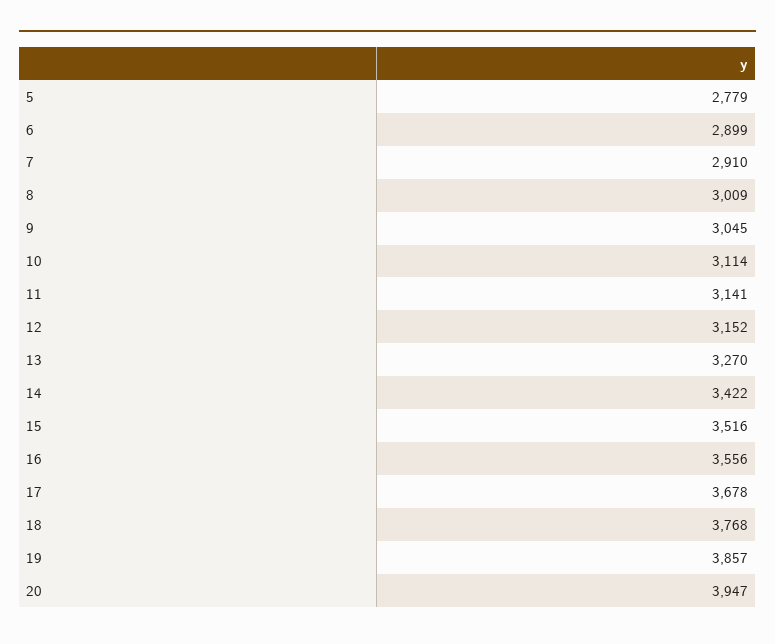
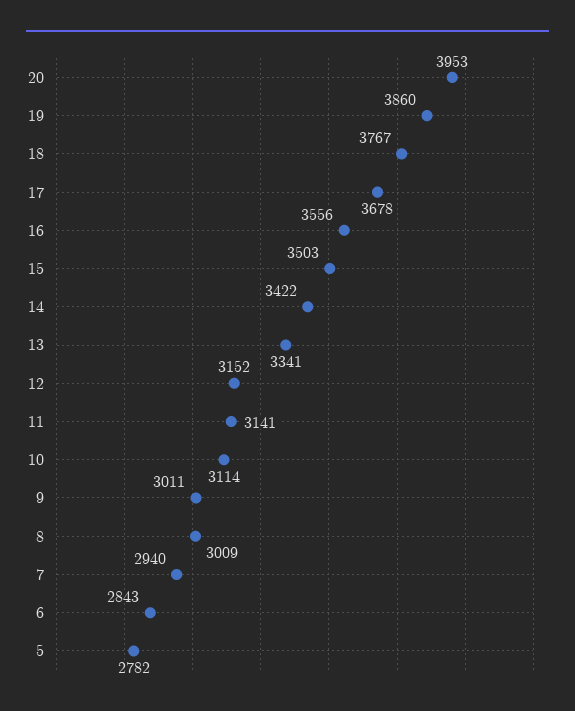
  {
-   "5": 2779,
+   "5": 2782,
-   "6": 2899,
+   "6": 2843,
-   "7": 2910,
+   "7": 2940,
    "8": 3009,
-   "9": 3045,
+   "9": 3011,
    "10": 3114,
    "11": 3141,
    "12": 3152,
-   "13": 3270,
+   "13": 3341,
    "14": 3422,
-   "15": 3516,
+   "15": 3503,
    "16": 3556,
    "17": 3678,
-   "18": 3768,
+   "18": 3767,
-   "19": 3857,
+   "19": 3860,
-   "20": 3947
+   "20": 3953
  }

